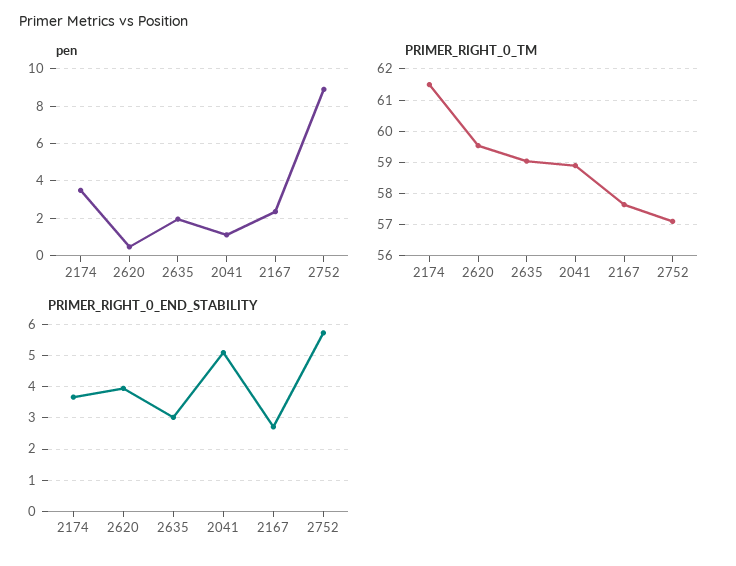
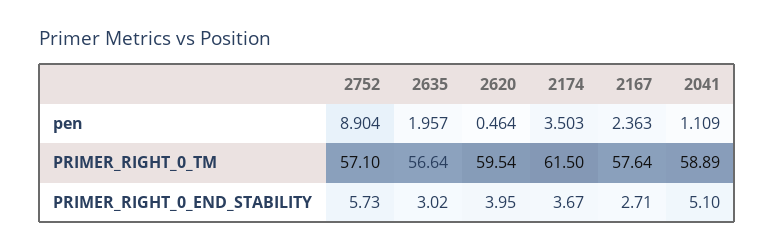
  {
    "pen": {
      "2174": 3.503,
      "2620": 0.464,
      "2635": 1.957,
      "2041": 1.109,
      "2167": 2.363,
      "2752": 8.904
    },
    "PRIMER_RIGHT_0_TM": {
      "2174": 61.5,
      "2620": 59.54,
-     "2635": 59,
+     "2635": 56.64,
      "2041": 58.89,
      "2167": 57.64,
      "2752": 57.1
    },
    "PRIMER_RIGHT_0_END_STABILITY": {
      "2174": 3.67,
      "2620": 3.95,
      "2635": 3.02,
      "2041": 5.1,
      "2167": 2.71,
      "2752": 5.73
    }
  }

